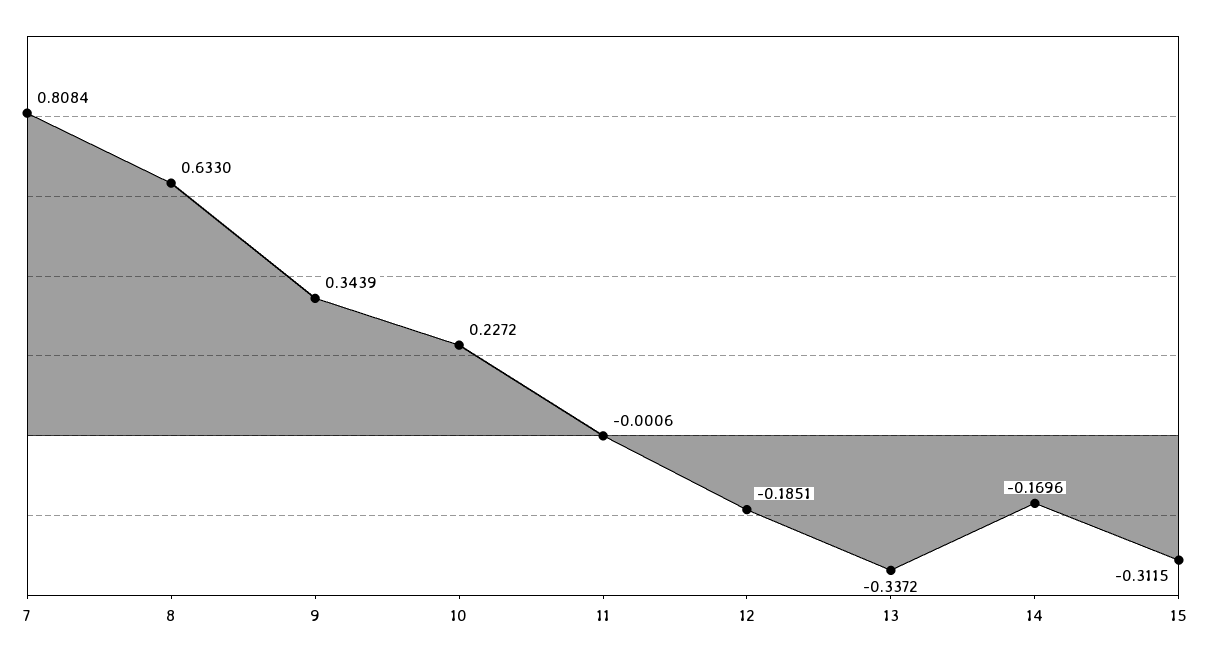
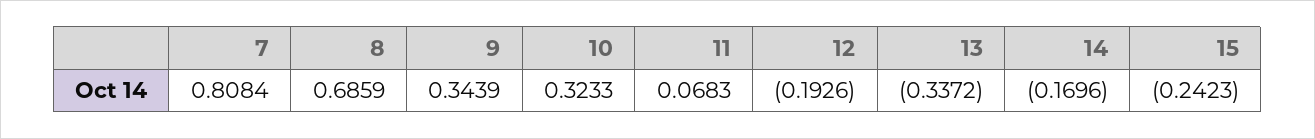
  {
    "7": 0.8084,
-   "8": 0.633,
+   "8": 0.6859,
    "9": 0.3439,
-   "10": 0.2272,
+   "10": 0.3233,
-   "11": -0.0006,
+   "11": 0.0683,
-   "12": -0.1851,
+   "12": -0.1926,
    "13": -0.3372,
    "14": -0.1696,
-   "15": -0.3115
+   "15": -0.2423
  }

